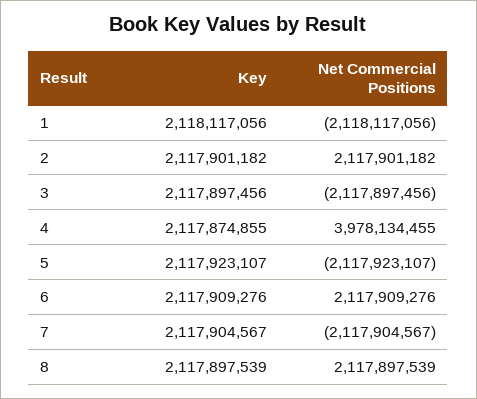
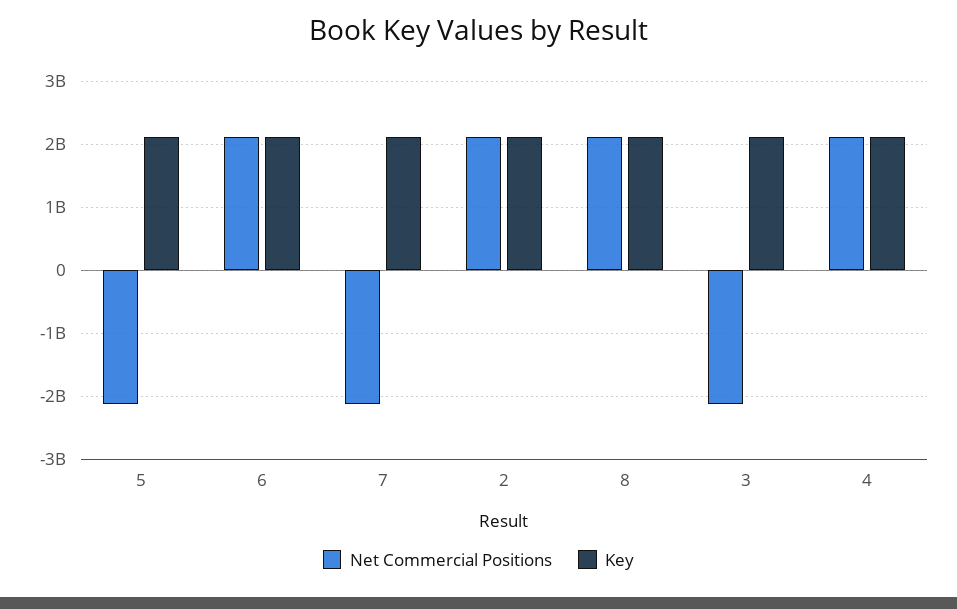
  {
    "Key": {
-     "1": 2118117056,
      "2": 2117901182,
      "3": 2117897456,
      "4": 2117874855,
      "5": 2117923107,
      "6": 2117909276,
      "7": 2117904567,
      "8": 2117897539
    },
    "Net Commercial Positions": {
-     "1": -2118117056,
      "2": 2117901182,
      "3": -2117897456,
-     "4": 3978134455,
+     "4": 2100000000,
      "5": -2117923107,
      "6": 2117909276,
      "7": -2117904567,
      "8": 2117897539
    }
  }

